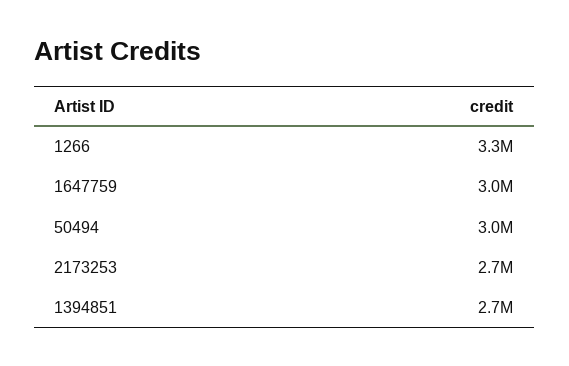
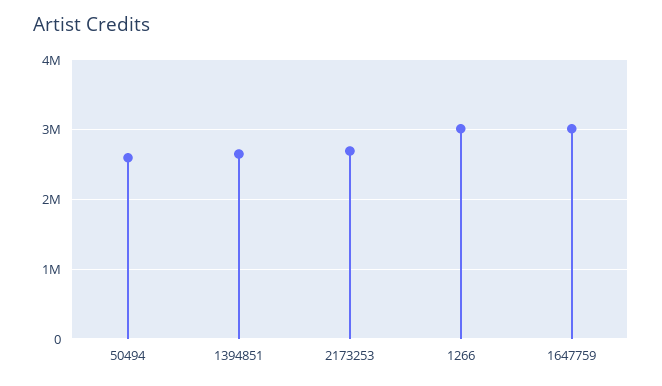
  {
-   "1266": 3300000,
+   "1266": 3000000,
    "1647759": 3000000,
-   "50494": 3000000,
+   "50494": 2600000,
    "2173253": 2700000,
    "1394851": 2700000
  }

